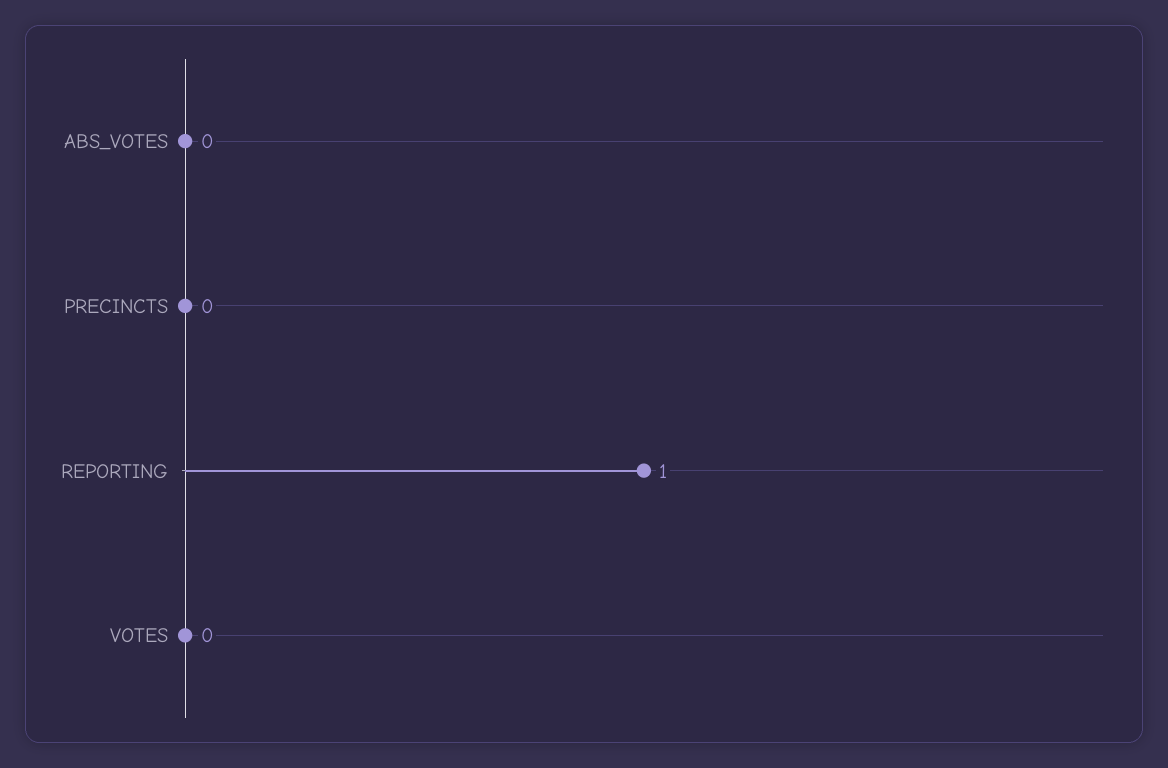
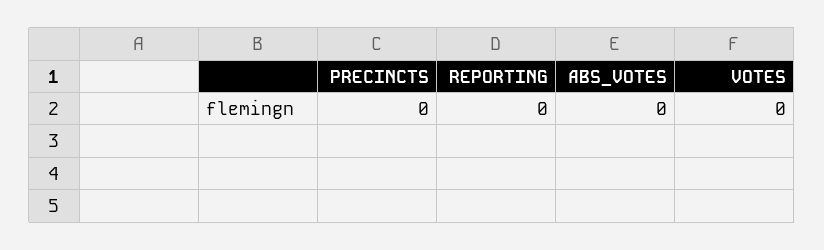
  {
    "ABS_VOTES": 0,
    "PRECINCTS": 0,
-   "REPORTING": 1,
+   "REPORTING": 0,
    "VOTES": 0
  }

